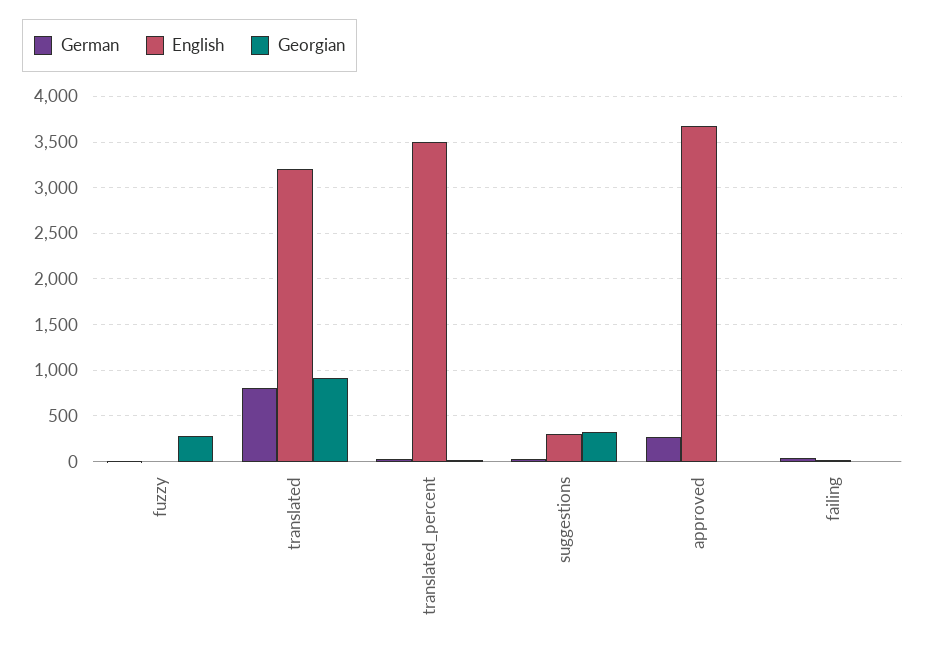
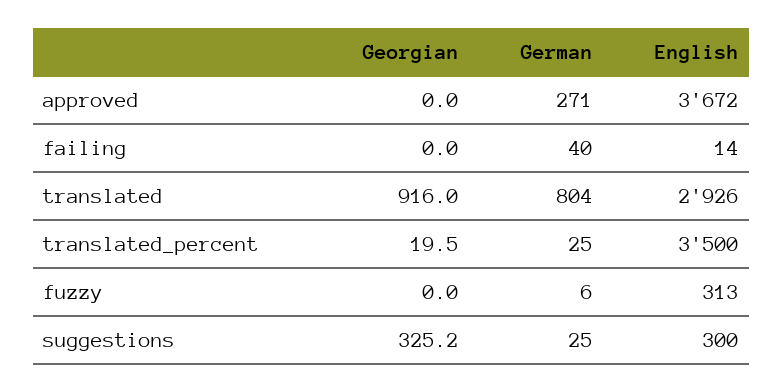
  {
    "German": {
      "fuzzy": 6,
      "translated": 804,
      "translated_percent": 25,
      "suggestions": 25,
      "approved": 271,
      "failing": 40
    },
    "English": {
-     "fuzzy": 0,
+     "fuzzy": 313,
-     "translated": 3200,
+     "translated": 2926,
      "translated_percent": 3500,
      "suggestions": 300,
      "approved": 3672,
      "failing": 14
    },
    "Georgian": {
-     "fuzzy": 300,
+     "fuzzy": 0,
      "translated": 916,
      "translated_percent": 19.5,
      "suggestions": 325.2,
      "approved": 0,
      "failing": 0
    }
  }

